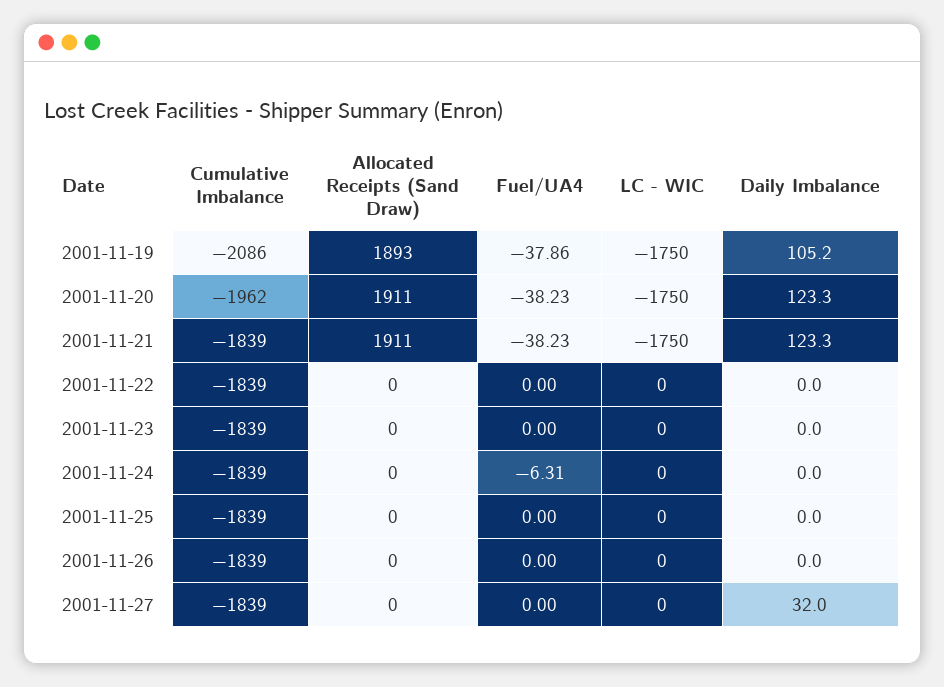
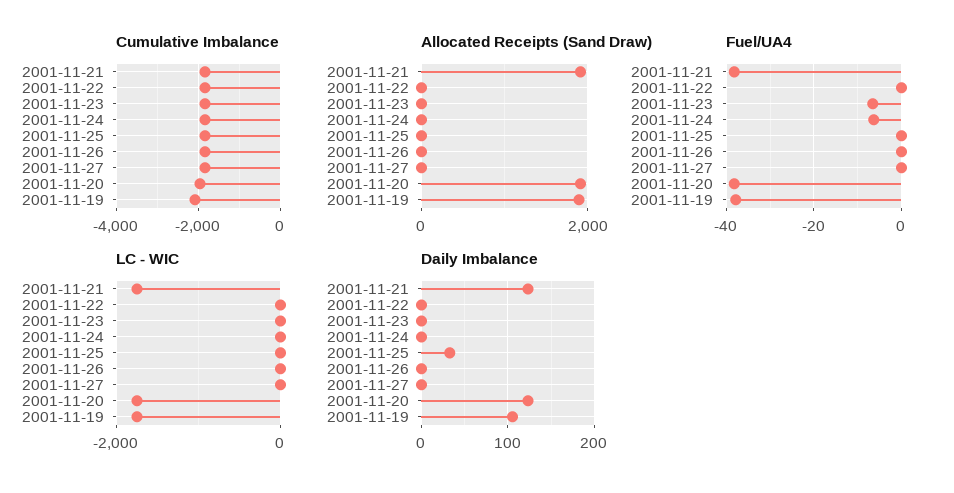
  {
    "Cumulative Imbalance": {
      "2001-11-19": -2086,
      "2001-11-20": -1962,
      "2001-11-21": -1839,
      "2001-11-22": -1839,
      "2001-11-23": -1839,
      "2001-11-24": -1839,
      "2001-11-25": -1839,
      "2001-11-26": -1839,
      "2001-11-27": -1839
    },
    "Allocated Receipts (Sand Draw)": {
      "2001-11-19": 1893,
      "2001-11-20": 1911,
      "2001-11-21": 1911,
      "2001-11-22": 0,
      "2001-11-23": 0,
      "2001-11-24": 0,
      "2001-11-25": 0,
      "2001-11-26": 0,
      "2001-11-27": 0
    },
    "Fuel/UA4": {
      "2001-11-19": -37.86,
      "2001-11-20": -38.23,
      "2001-11-21": -38.23,
      "2001-11-22": 0,
-     "2001-11-23": 0,
+     "2001-11-23": -6,
      "2001-11-24": -6.31,
      "2001-11-25": 0,
      "2001-11-26": 0,
      "2001-11-27": 0
    },
    "LC - WIC": {
      "2001-11-19": -1750,
      "2001-11-20": -1750,
      "2001-11-21": -1750,
      "2001-11-22": 0,
      "2001-11-23": 0,
      "2001-11-24": 0,
      "2001-11-25": 0,
      "2001-11-26": 0,
      "2001-11-27": 0
    },
    "Daily Imbalance": {
      "2001-11-19": 105.2,
      "2001-11-20": 123.3,
      "2001-11-21": 123.3,
      "2001-11-22": 0,
      "2001-11-23": 0,
      "2001-11-24": 0,
-     "2001-11-25": 0,
+     "2001-11-25": 30,
      "2001-11-26": 0,
-     "2001-11-27": 32
+     "2001-11-27": 0
    }
  }

